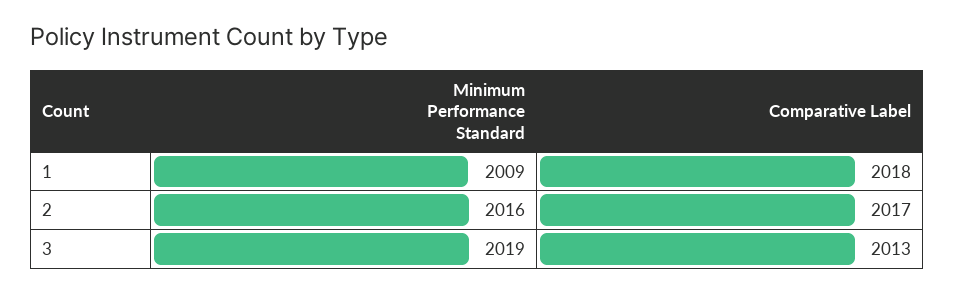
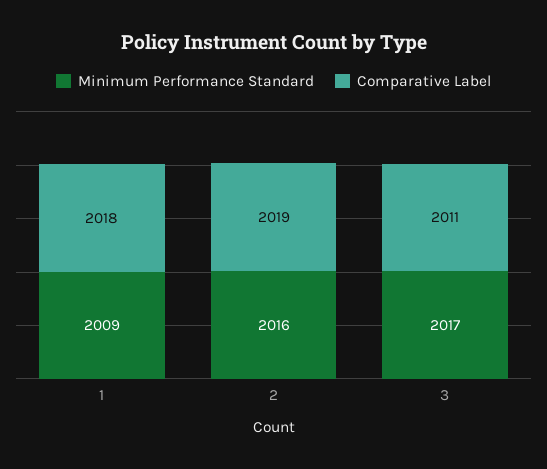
  {
    "Minimum Performance Standard": {
      "1": 2009,
      "2": 2016,
-     "3": 2019
+     "3": 2017
    },
    "Comparative Label": {
      "1": 2018,
-     "2": 2017,
+     "2": 2019,
-     "3": 2013
+     "3": 2011
    }
  }

